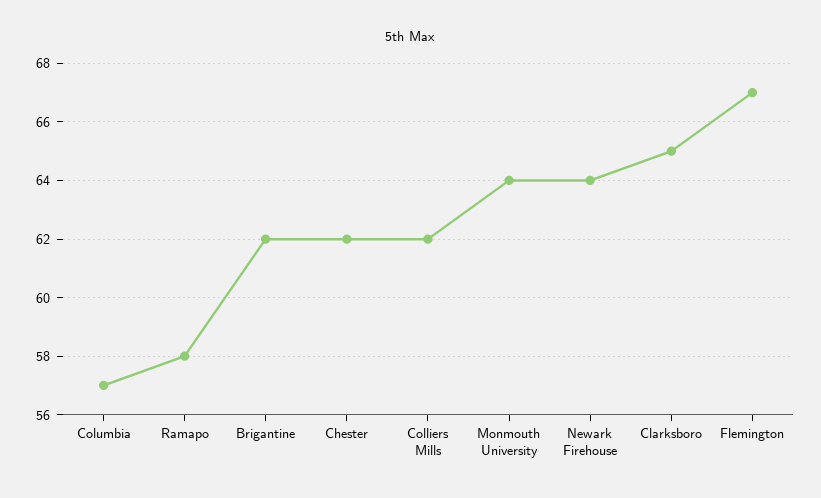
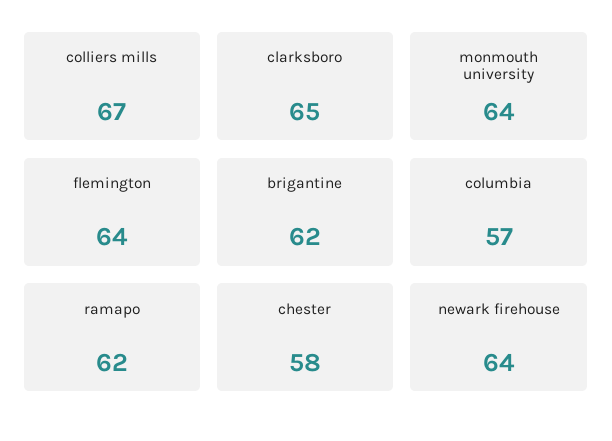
  {
    "Columbia": 57,
-   "Ramapo": 58,
+   "Ramapo": 62,
    "Brigantine": 62,
-   "Chester": 62,
+   "Chester": 58,
-   "Colliers Mills": 62,
+   "Colliers Mills": 67,
    "Monmouth University": 64,
    "Newark Firehouse": 64,
    "Clarksboro": 65,
-   "Flemington": 67
+   "Flemington": 64
  }

